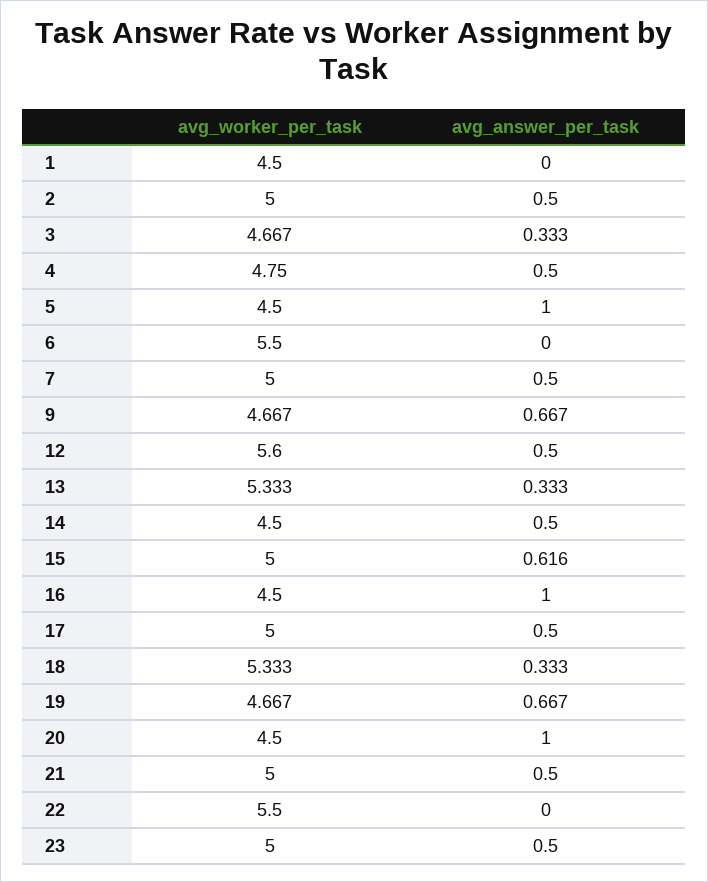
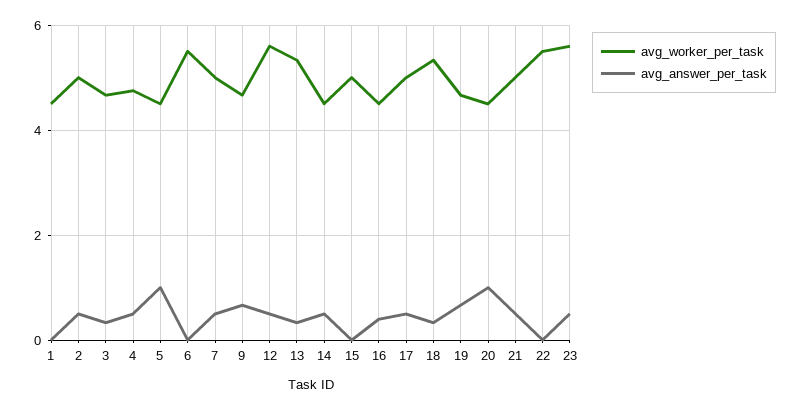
  {
    "avg_worker_per_task": {
      "1": 4.5,
      "2": 5,
      "3": 4.667,
      "4": 4.75,
      "5": 4.5,
      "6": 5.5,
      "7": 5,
      "9": 4.667,
      "12": 5.6,
      "13": 5.333,
      "14": 4.5,
      "15": 5,
      "16": 4.5,
      "17": 5,
      "18": 5.333,
      "19": 4.667,
      "20": 4.5,
      "21": 5,
      "22": 5.5,
-     "23": 5
+     "23": 5.6
    },
    "avg_answer_per_task": {
      "1": 0,
      "2": 0.5,
      "3": 0.333,
      "4": 0.5,
      "5": 1,
      "6": 0,
      "7": 0.5,
      "9": 0.667,
      "12": 0.5,
      "13": 0.333,
      "14": 0.5,
-     "15": 0.616,
+     "15": 0,
-     "16": 1,
+     "16": 0.4,
      "17": 0.5,
      "18": 0.333,
      "19": 0.667,
      "20": 1,
      "21": 0.5,
      "22": 0,
      "23": 0.5
    }
  }

